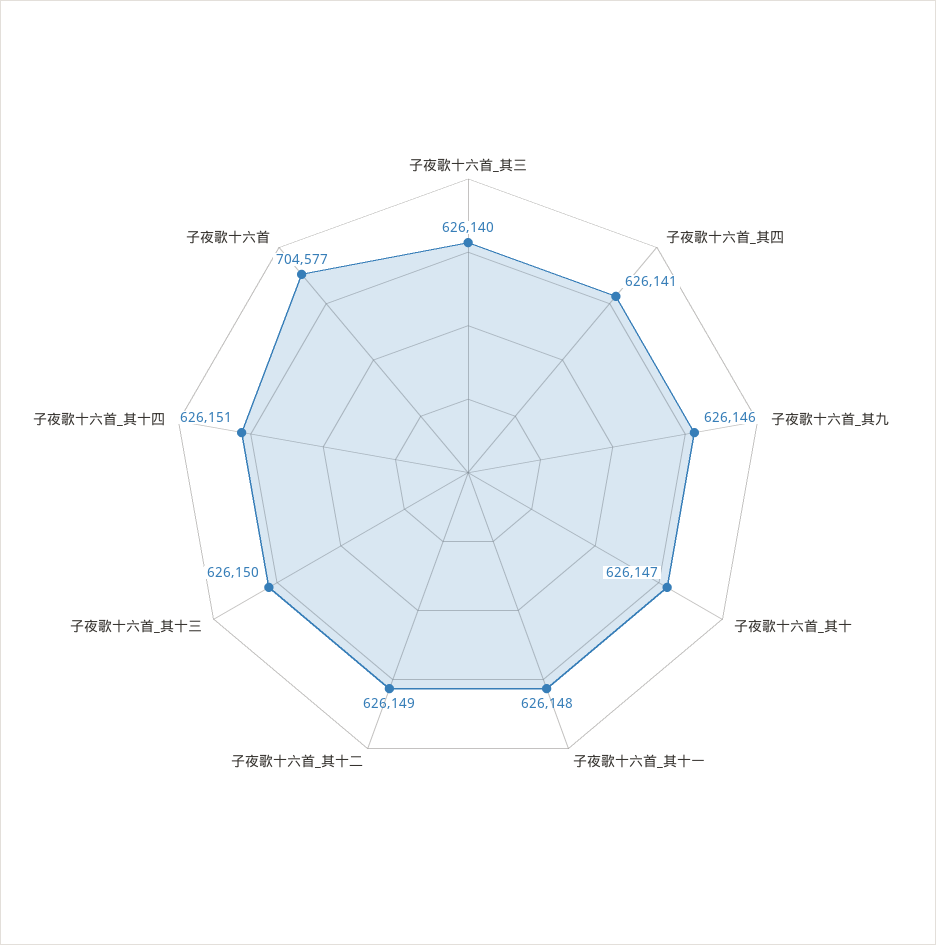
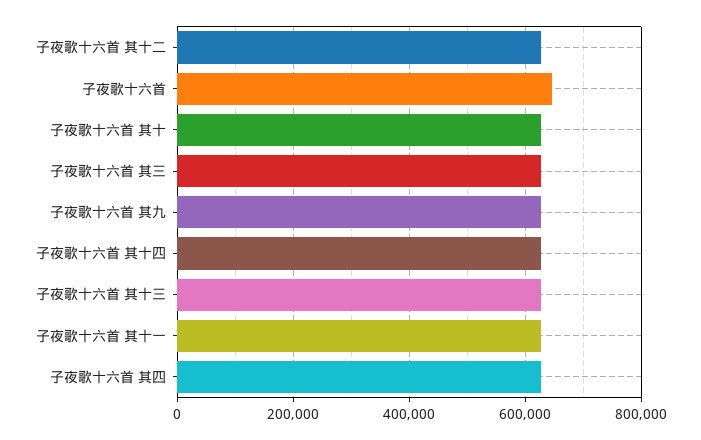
  {
    "子夜歌十六首_其三": 626140,
    "子夜歌十六首_其四": 626141,
    "子夜歌十六首_其九": 626146,
    "子夜歌十六首_其十": 626147,
    "子夜歌十六首_其十一": 626148,
    "子夜歌十六首_其十二": 626149,
    "子夜歌十六首_其十三": 626150,
    "子夜歌十六首_其十四": 626151,
-   "子夜歌十六首": 704577
+   "子夜歌十六首": 640000
  }

